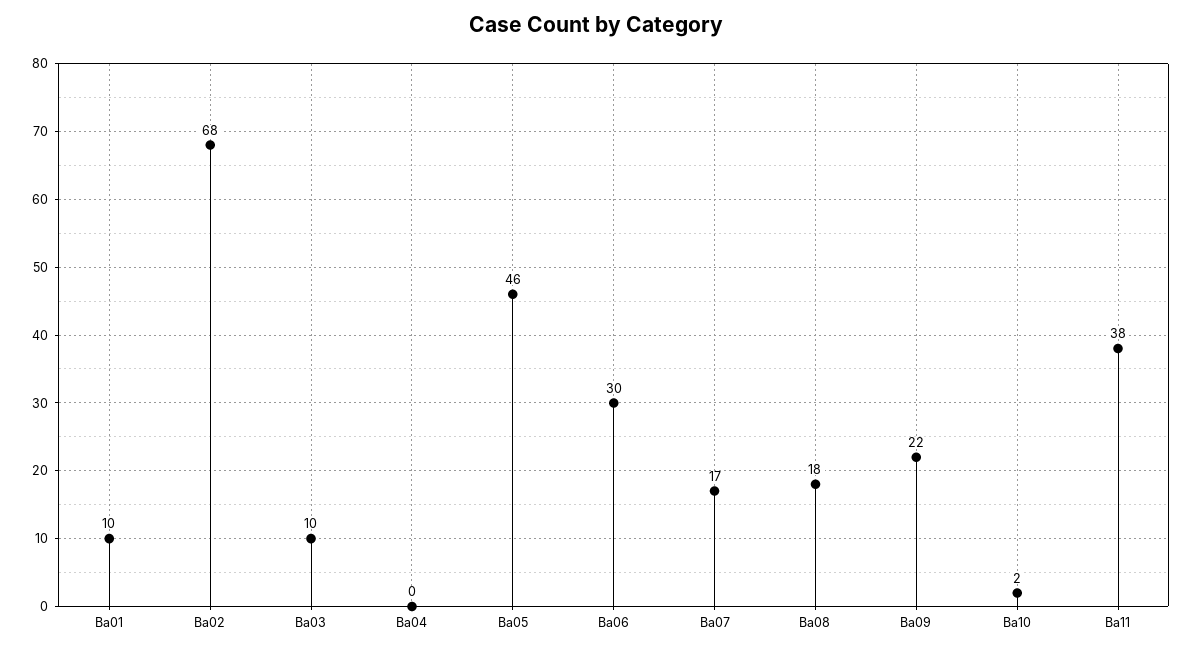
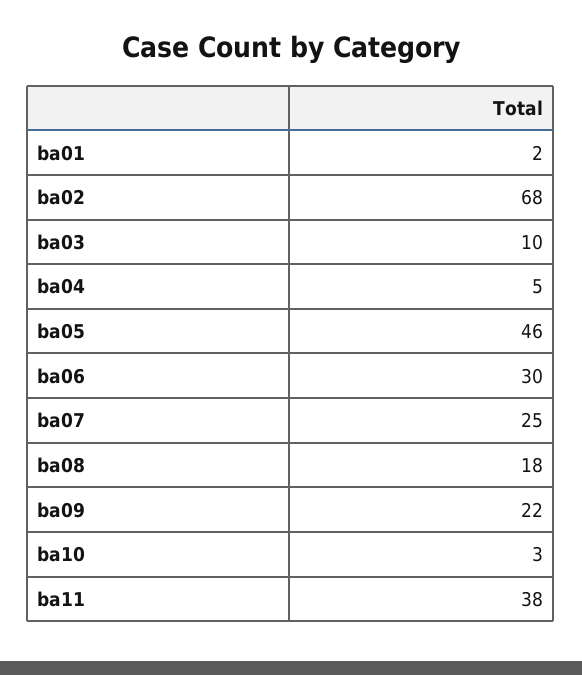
  {
-   "Ba01": 10,
+   "Ba01": 2,
    "Ba02": 68,
    "Ba03": 10,
-   "Ba04": 0,
+   "Ba04": 5,
    "Ba05": 46,
    "Ba06": 30,
-   "Ba07": 17,
+   "Ba07": 25,
    "Ba08": 18,
    "Ba09": 22,
-   "Ba10": 2,
+   "Ba10": 3,
    "Ba11": 38
  }

